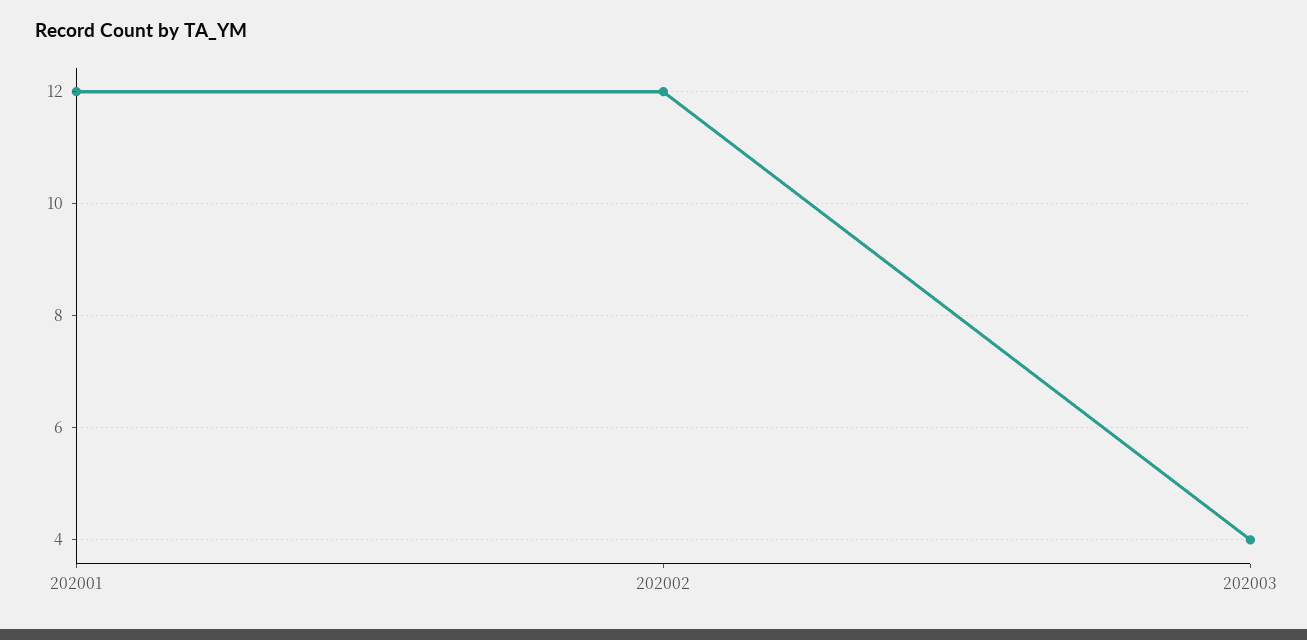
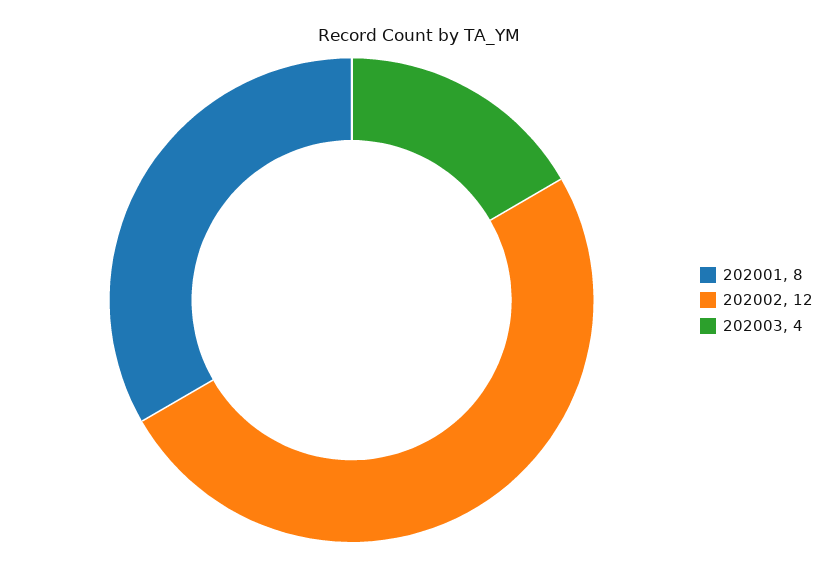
  {
-   "202001": 12,
+   "202001": 8,
    "202002": 12,
    "202003": 4
  }

